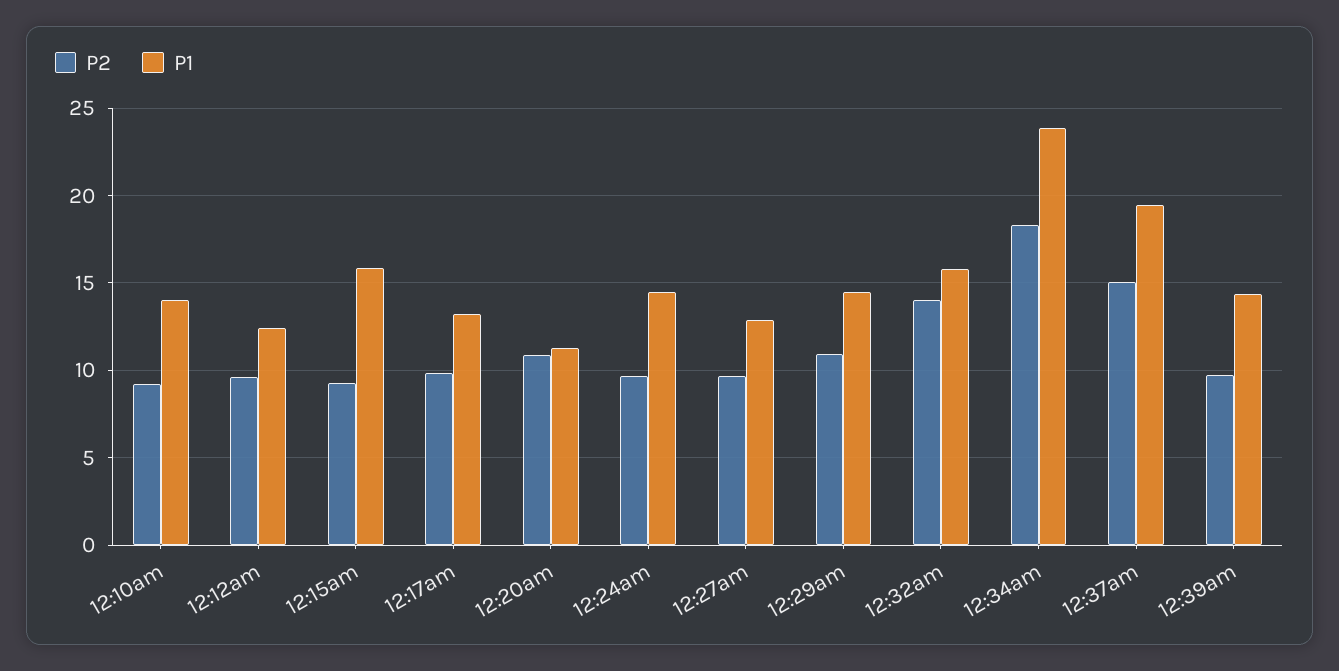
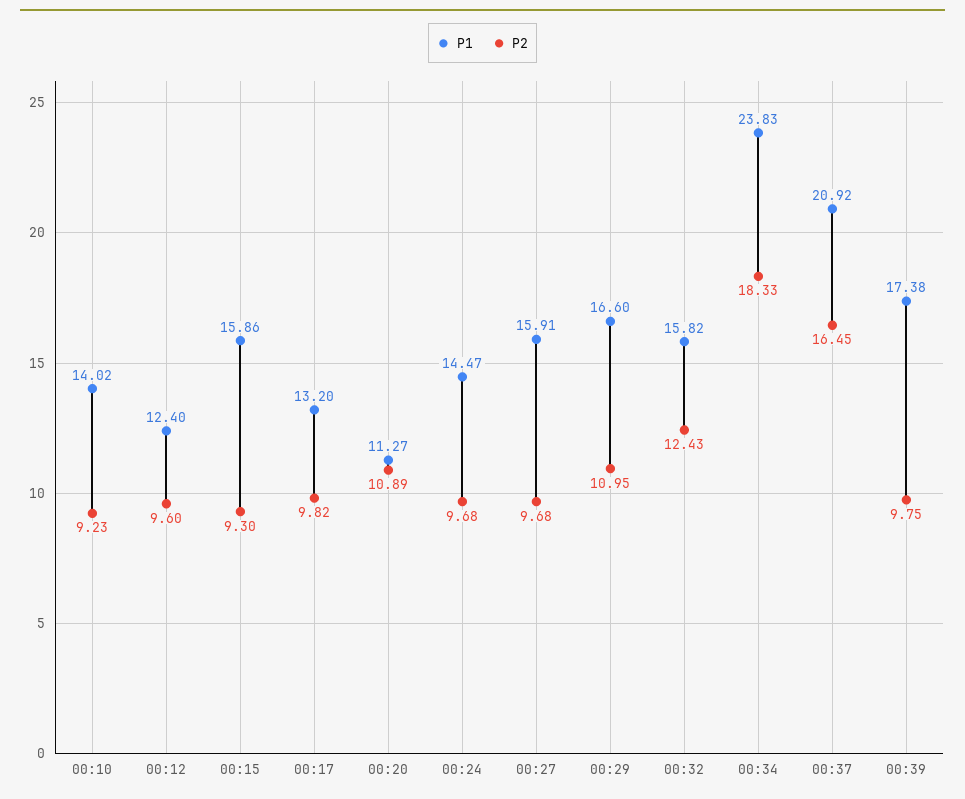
  {
    "P2": {
      "12:10am": 9.23,
      "12:12am": 9.6,
      "12:15am": 9.3,
      "12:17am": 9.82,
      "12:20am": 10.89,
      "12:24am": 9.68,
      "12:27am": 9.68,
      "12:29am": 10.95,
-     "12:32am": 14,
+     "12:32am": 12.43,
      "12:34am": 18.33,
-     "12:37am": 15,
+     "12:37am": 16.45,
      "12:39am": 9.75
    },
    "P1": {
      "12:10am": 14.02,
      "12:12am": 12.4,
      "12:15am": 15.86,
      "12:17am": 13.2,
      "12:20am": 11.27,
      "12:24am": 14.47,
-     "12:27am": 13,
+     "12:27am": 15.91,
-     "12:29am": 14.5,
+     "12:29am": 16.6,
      "12:32am": 15.82,
      "12:34am": 23.83,
-     "12:37am": 19.5,
+     "12:37am": 20.92,
-     "12:39am": 14.5
+     "12:39am": 17.38
    }
  }

